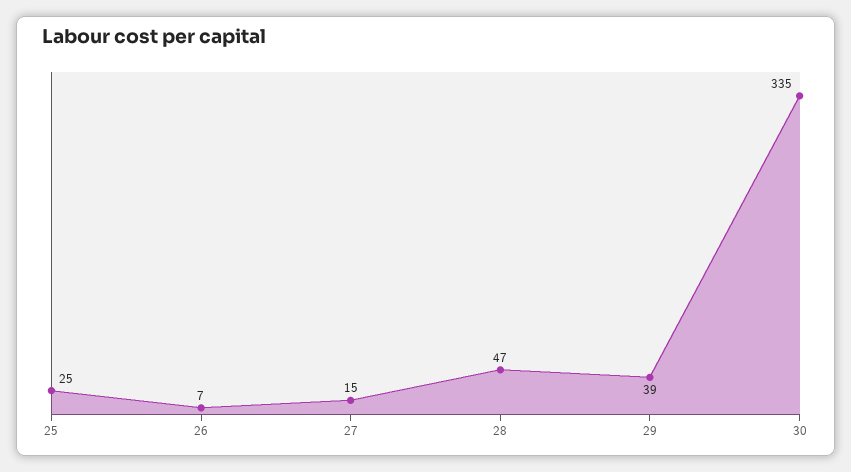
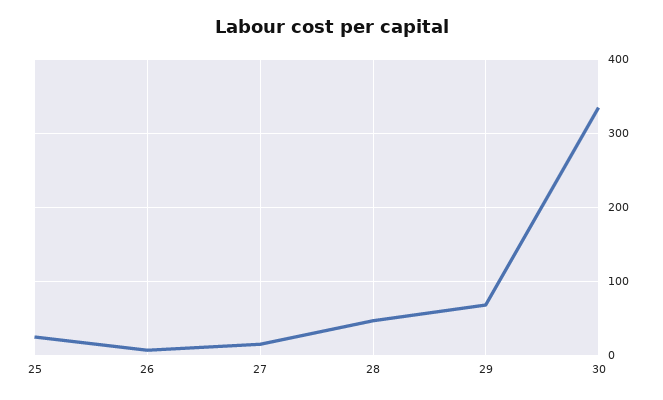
  {
    "25": 25,
    "26": 7,
    "27": 15,
    "28": 47,
-   "29": 39,
+   "29": 70,
    "30": 335
  }

